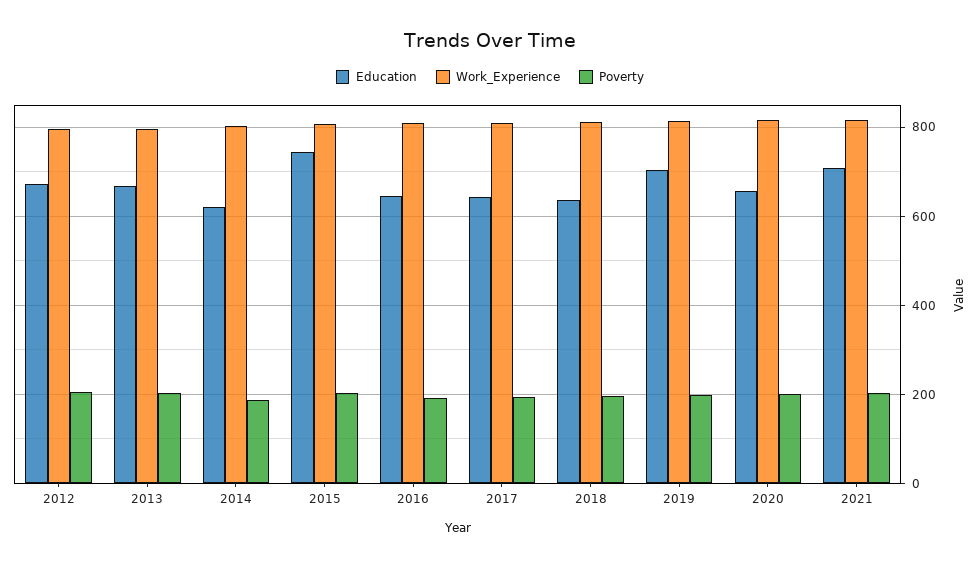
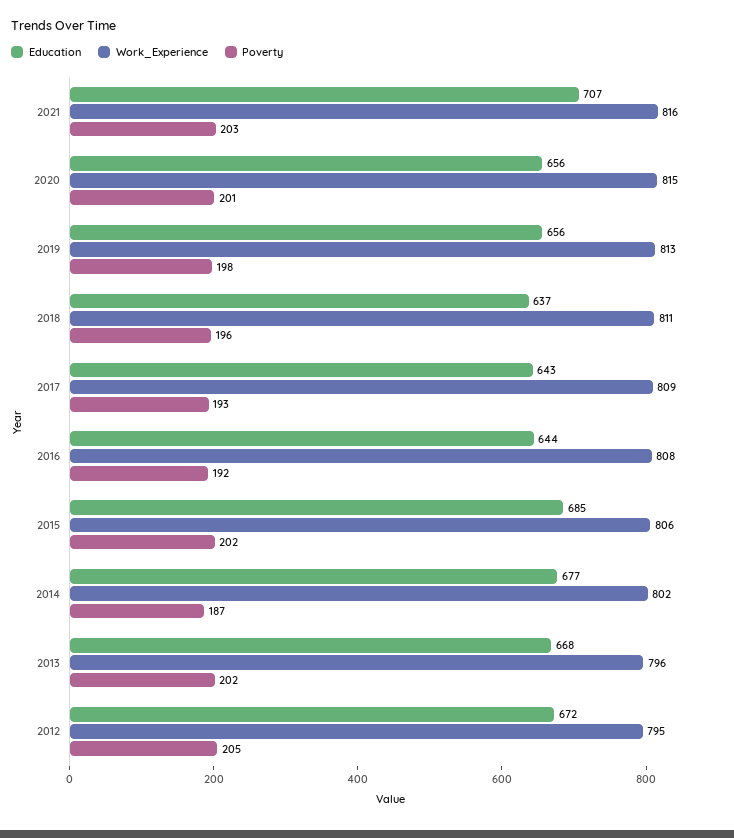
  {
    "Education": {
      "2012": 672,
      "2013": 668,
-     "2014": 620,
+     "2014": 677,
-     "2015": 740,
+     "2015": 685,
      "2016": 644,
      "2017": 643,
      "2018": 637,
-     "2019": 700,
+     "2019": 656,
      "2020": 656,
      "2021": 707
    },
    "Work_Experience": {
      "2012": 795,
      "2013": 796,
      "2014": 802,
      "2015": 806,
      "2016": 808,
      "2017": 809,
      "2018": 811,
      "2019": 813,
      "2020": 815,
      "2021": 816
    },
    "Poverty": {
      "2012": 205,
      "2013": 202,
      "2014": 187,
      "2015": 202,
      "2016": 192,
      "2017": 193,
      "2018": 196,
      "2019": 198,
      "2020": 201,
      "2021": 203
    }
  }

